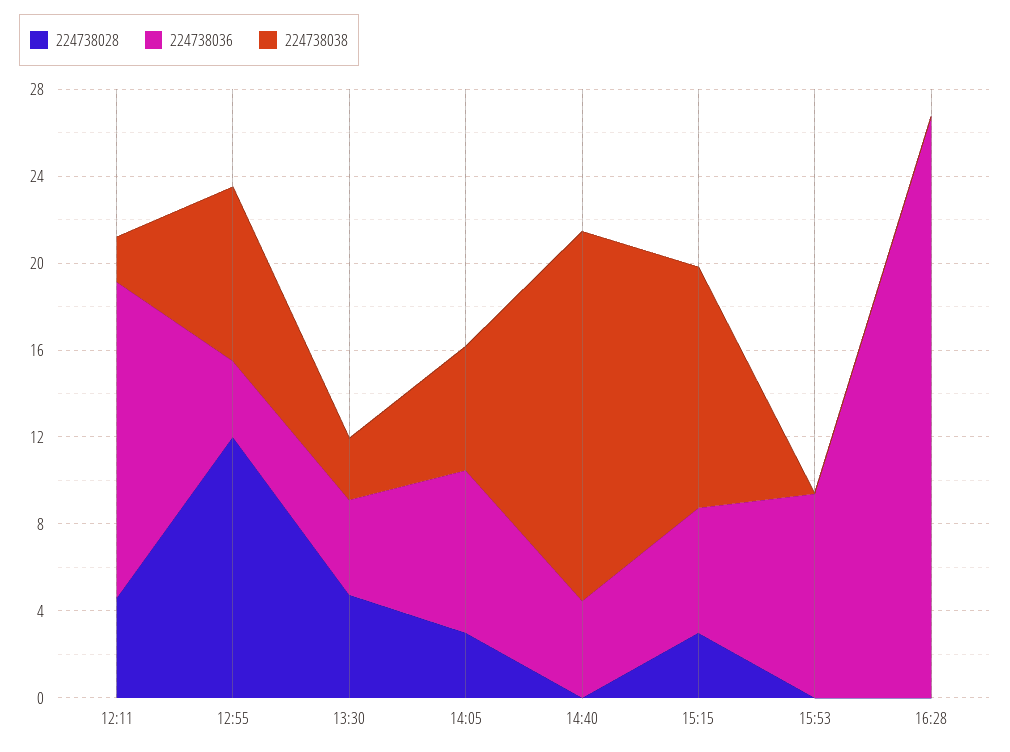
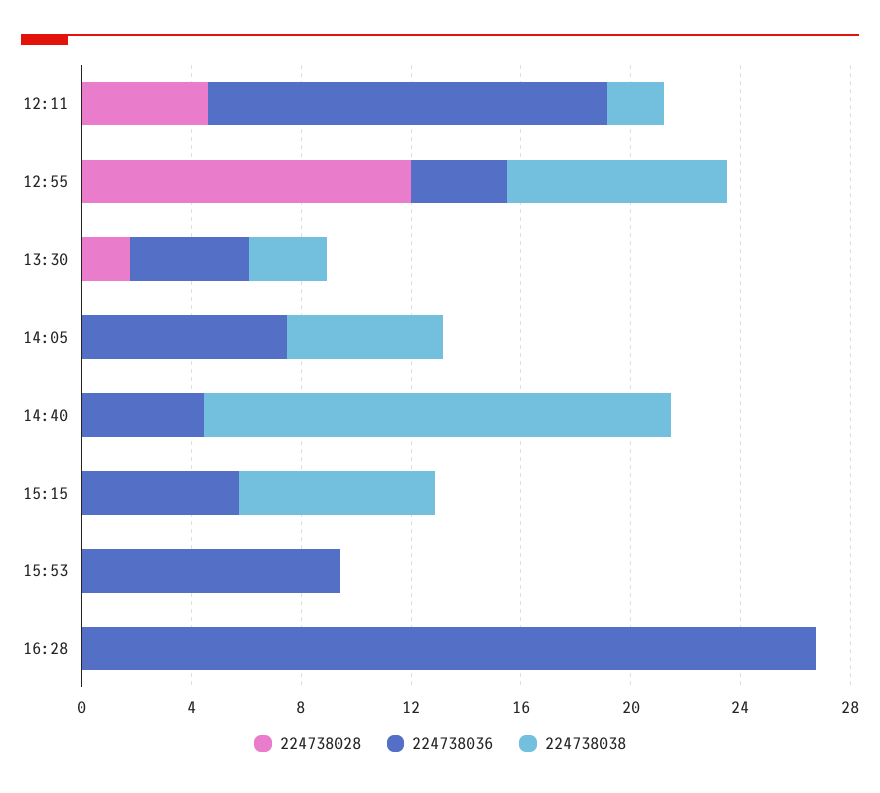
  {
    "224738028": {
      "12:11": 5,
      "12:55": 12,
-     "13:30": 5,
+     "13:30": 2,
-     "14:05": 3,
+     "14:05": 0,
      "14:40": 0,
-     "15:15": 3,
+     "15:15": 0,
      "15:53": 0,
      "16:28": 0
    },
    "224738036": {
      "12:11": 15,
      "12:55": 4,
      "13:30": 4,
      "14:05": 7,
      "14:40": 4,
      "15:15": 6,
      "15:53": 9,
      "16:28": 27
    },
    "224738038": {
      "12:11": 2,
      "12:55": 8,
      "13:30": 3,
      "14:05": 6,
      "14:40": 17,
-     "15:15": 11,
+     "15:15": 7,
      "15:53": 0,
      "16:28": 0
    }
  }

